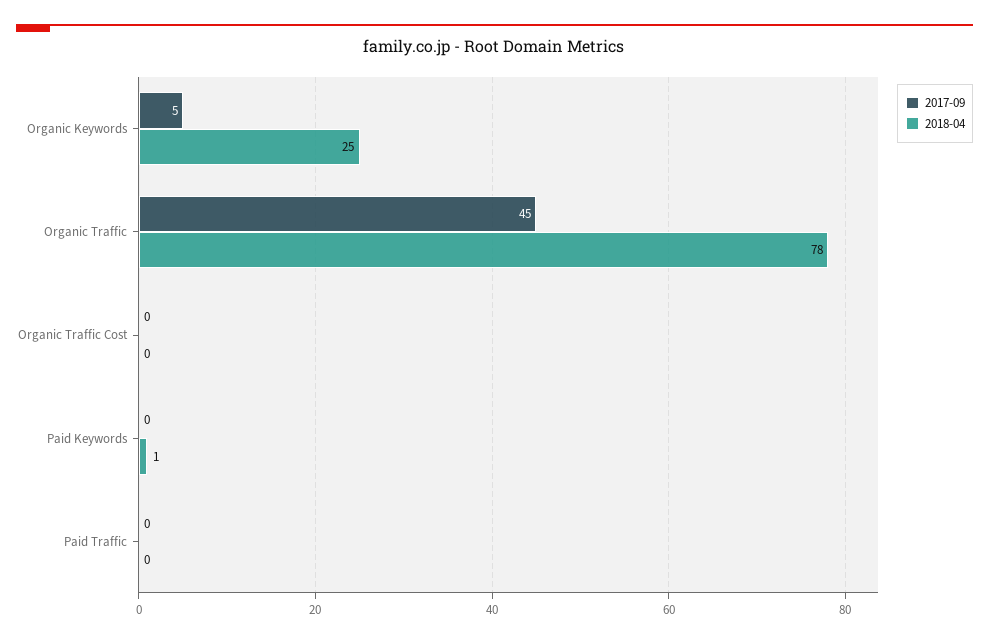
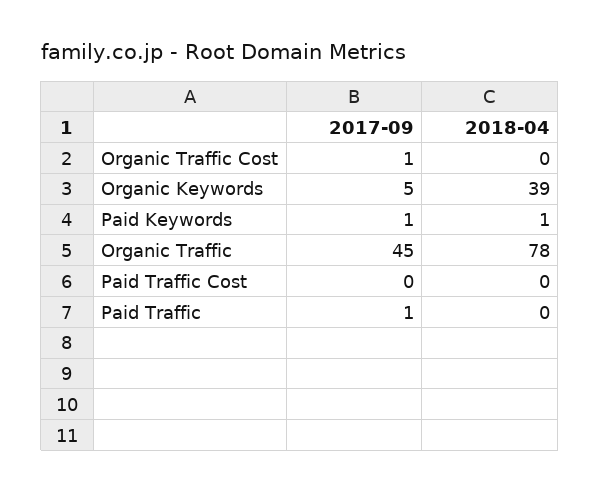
  {
    "2017-09": {
      "Organic Keywords": 5,
      "Organic Traffic": 45,
-     "Organic Traffic Cost": 0,
+     "Organic Traffic Cost": 1,
-     "Paid Keywords": 0,
+     "Paid Keywords": 1,
-     "Paid Traffic": 0
+     "Paid Traffic": 1,
+     "Paid Traffic Cost": 0
    },
    "2018-04": {
-     "Organic Keywords": 25,
+     "Organic Keywords": 39,
      "Organic Traffic": 78,
      "Organic Traffic Cost": 0,
      "Paid Keywords": 1,
-     "Paid Traffic": 0
+     "Paid Traffic": 0,
+     "Paid Traffic Cost": 0
    }
  }

